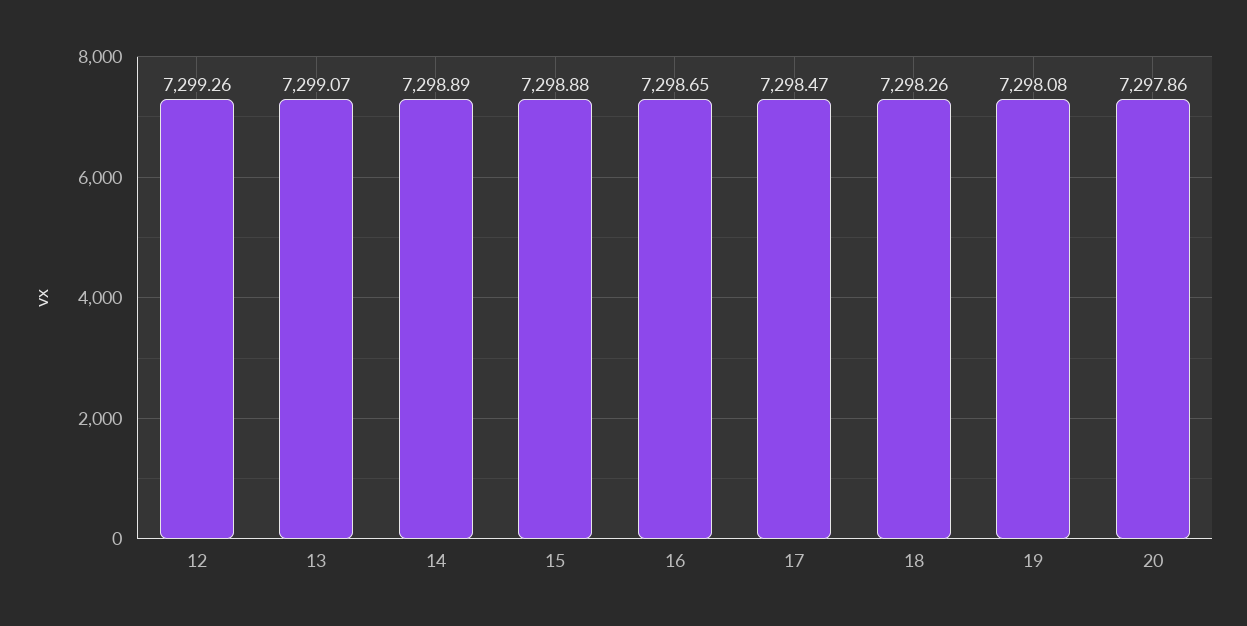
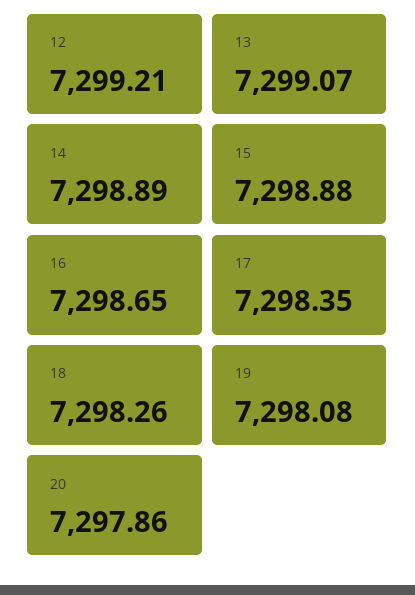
  {
-   "12": 7299.26,
+   "12": 7299.21,
    "13": 7299.07,
    "14": 7298.89,
    "15": 7298.88,
    "16": 7298.65,
-   "17": 7298.47,
+   "17": 7298.35,
    "18": 7298.26,
    "19": 7298.08,
    "20": 7297.86
  }

